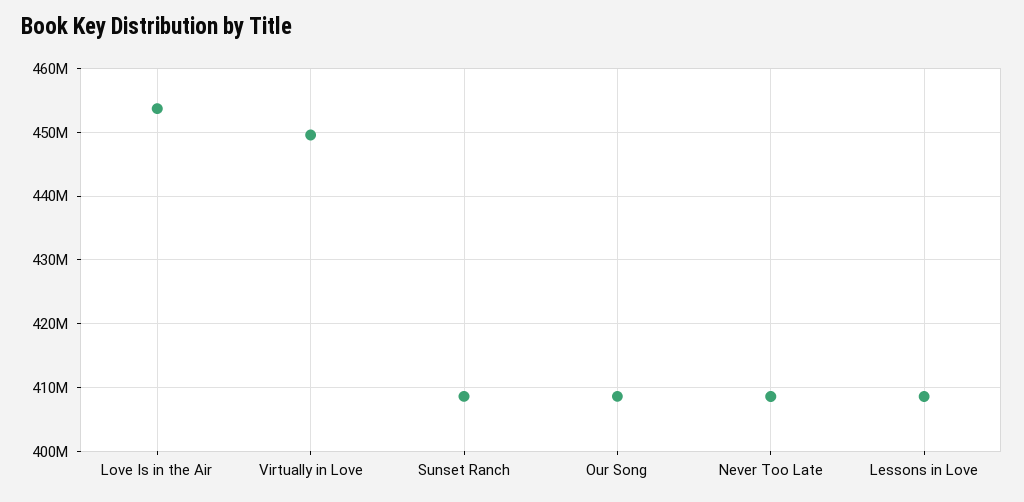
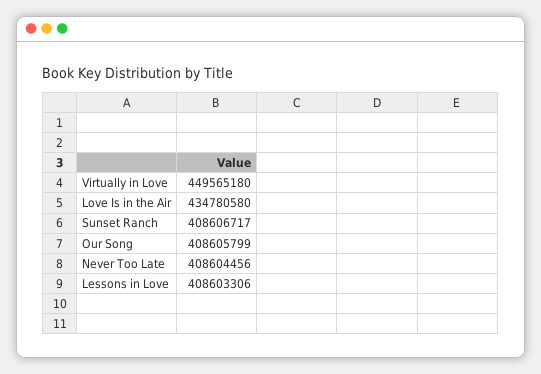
  {
-   "Love Is in the Air": 454000000,
+   "Love Is in the Air": 434780580,
    "Virtually in Love": 449565180,
    "Sunset Ranch": 408606717,
    "Our Song": 408605799,
    "Never Too Late": 408604456,
    "Lessons in Love": 408603306
  }

